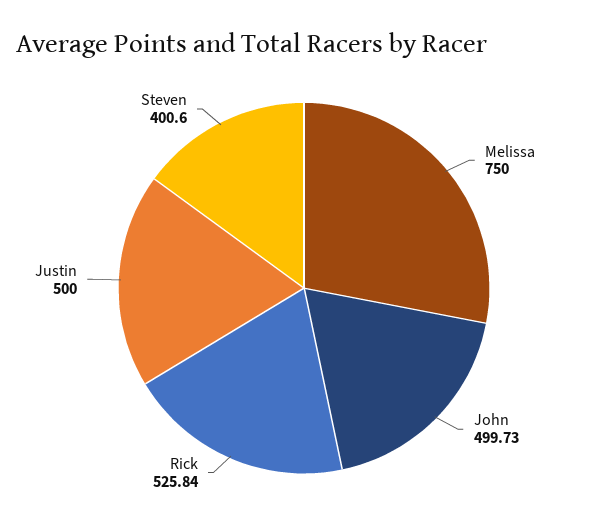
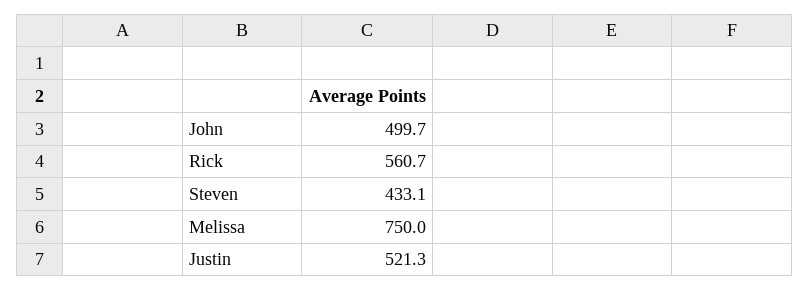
  {
    "Melissa": 750,
    "John": 499.73,
-   "Rick": 525.84,
+   "Rick": 560.7,
-   "Justin": 500,
+   "Justin": 521.3,
-   "Steven": 400.6
+   "Steven": 433.1
  }

